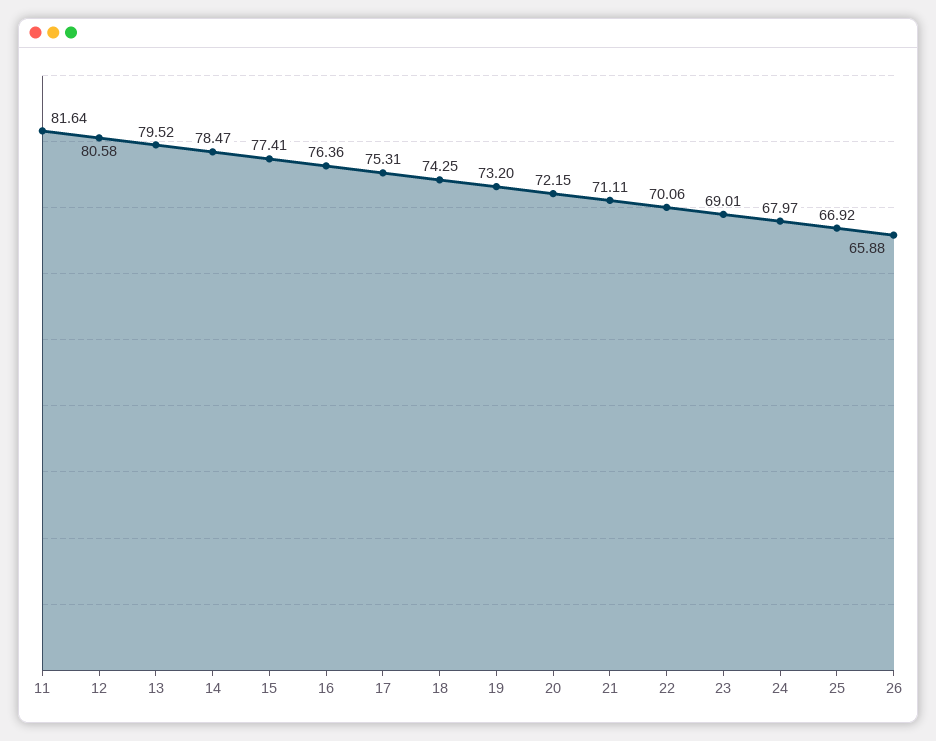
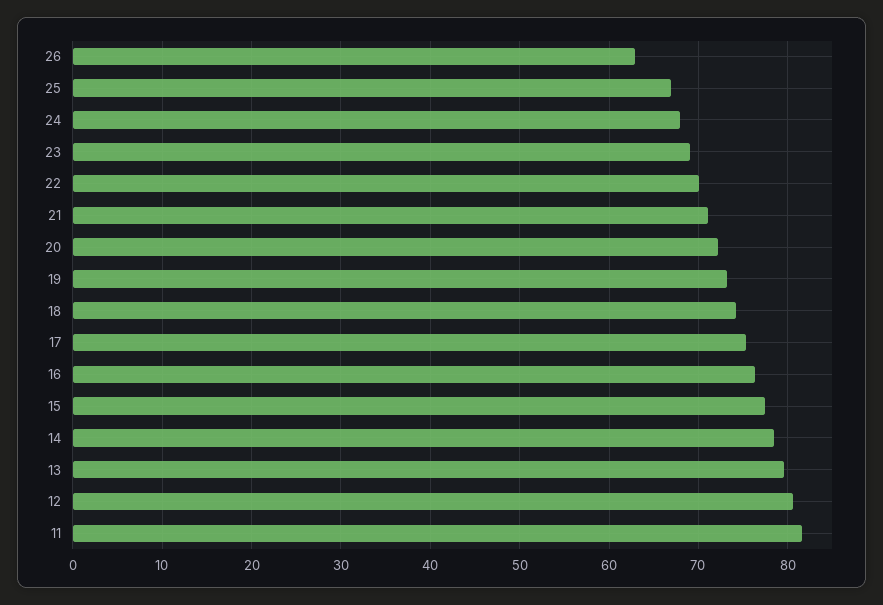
  {
    "11": 81.64,
    "12": 80.58,
    "13": 79.52,
    "14": 78.47,
    "15": 77.41,
    "16": 76.36,
    "17": 75.31,
    "18": 74.25,
    "19": 73.2,
    "20": 72.15,
    "21": 71.11,
    "22": 70.06,
    "23": 69.01,
    "24": 67.97,
    "25": 66.92,
-   "26": 65.88
+   "26": 63
  }

